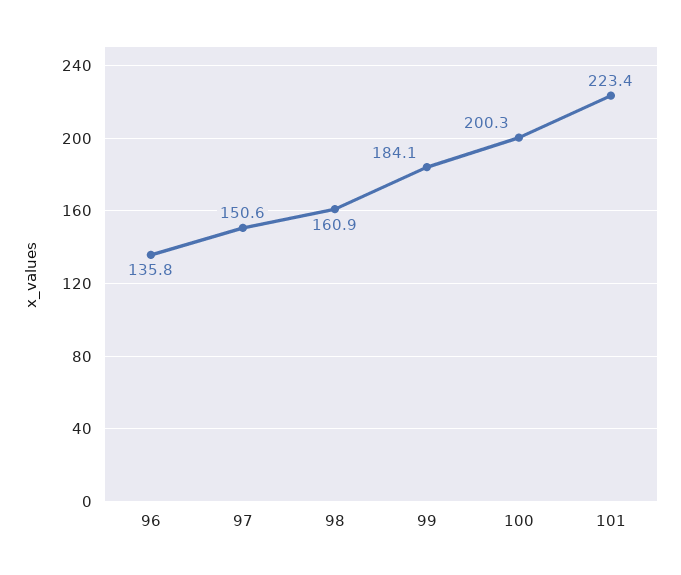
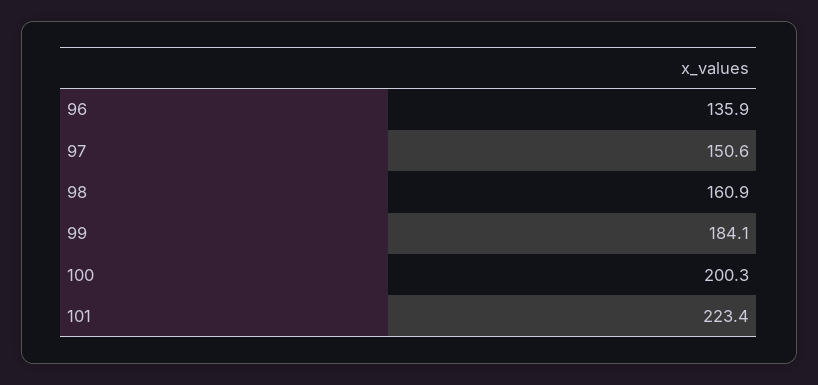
  {
-   "96": 135.8,
+   "96": 135.9,
    "97": 150.6,
    "98": 160.9,
    "99": 184.1,
    "100": 200.3,
    "101": 223.4
  }

